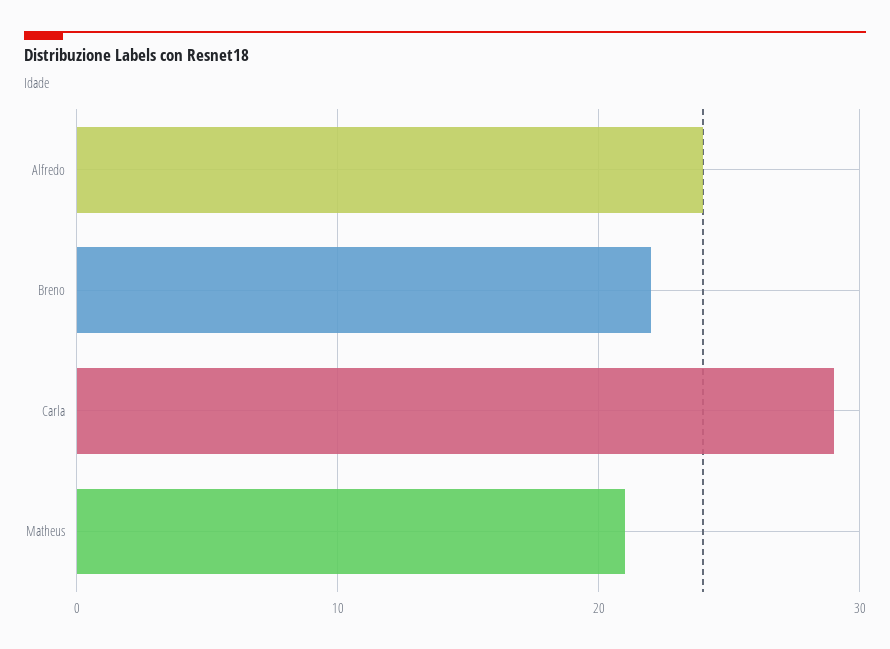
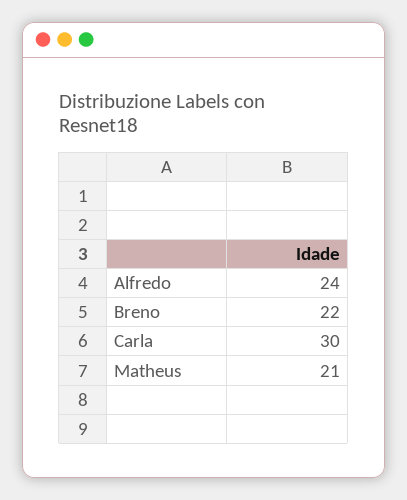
  {
    "Alfredo": 24,
    "Breno": 22,
-   "Carla": 29,
+   "Carla": 30,
    "Matheus": 21
  }

